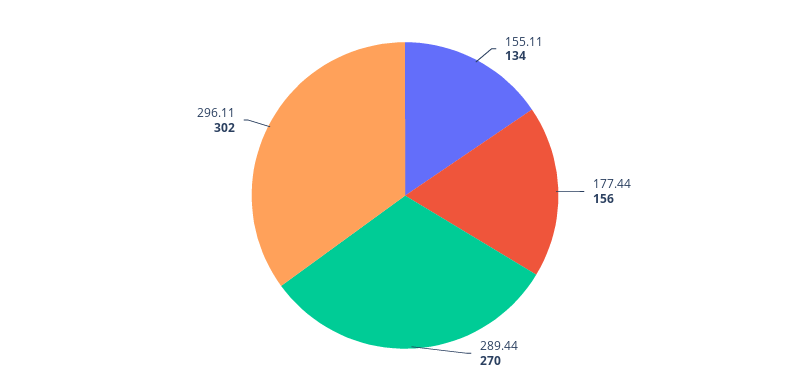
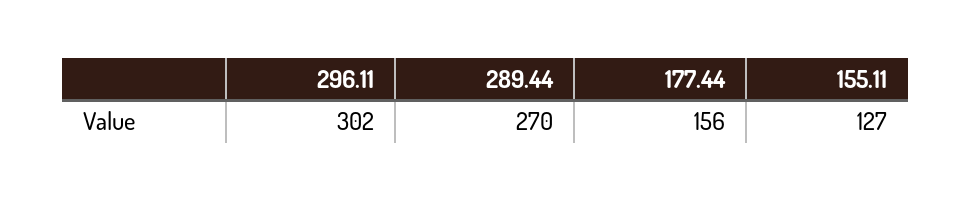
  {
-   "155.11": 134,
+   "155.11": 127,
    "177.44": 156,
    "289.44": 270,
    "296.11": 302
  }

